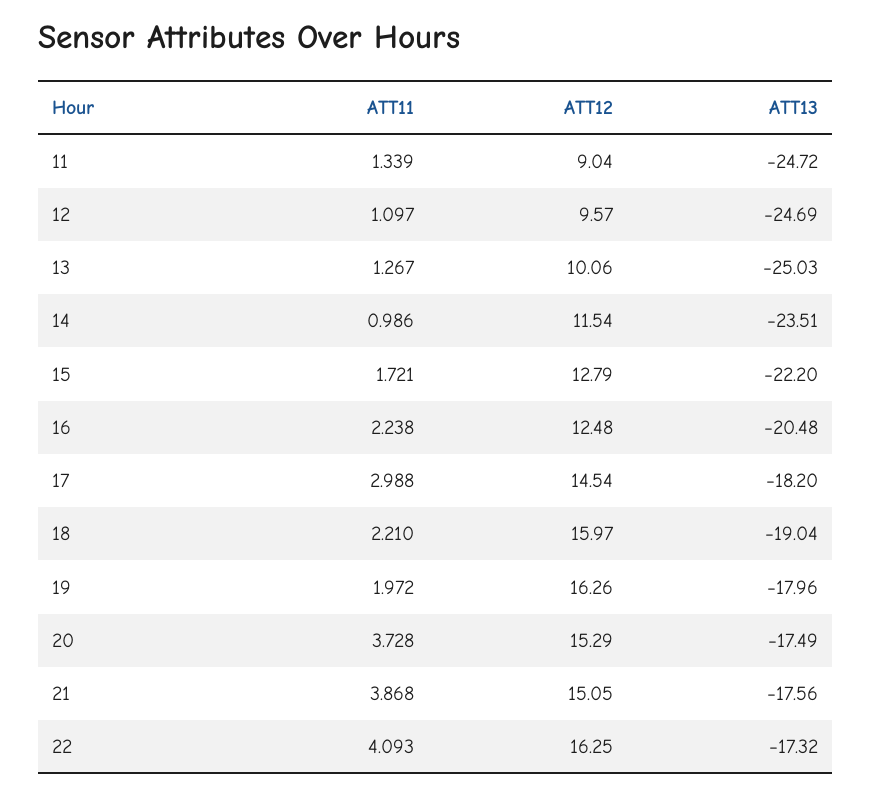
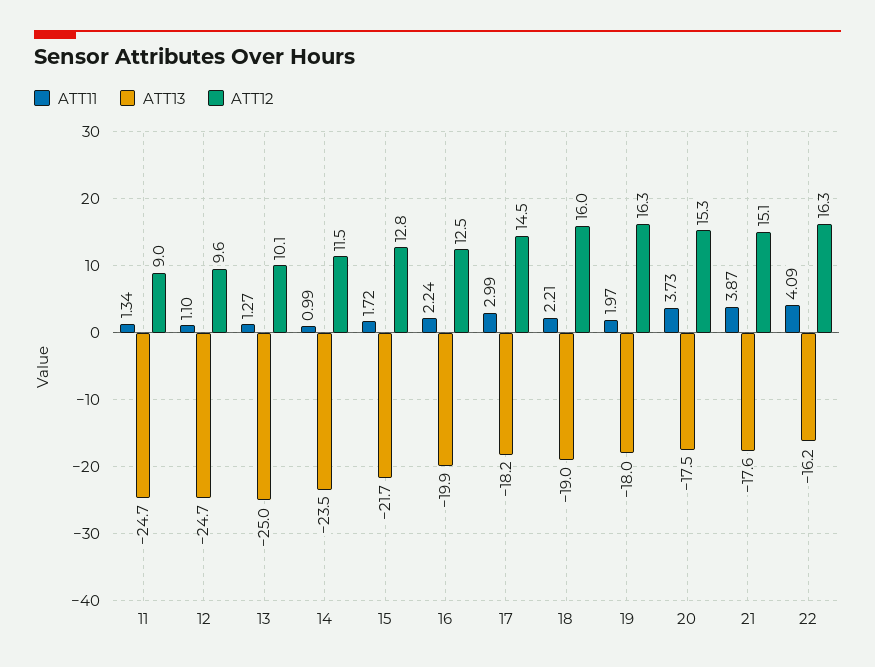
  {
    "ATT11": {
      "11": 1.339,
      "12": 1.097,
      "13": 1.267,
      "14": 0.986,
      "15": 1.721,
      "16": 2.238,
      "17": 2.988,
      "18": 2.21,
      "19": 1.972,
      "20": 3.728,
      "21": 3.868,
      "22": 4.093
    },
    "ATT12": {
      "11": 9.04,
      "12": 9.57,
      "13": 10.06,
      "14": 11.54,
      "15": 12.79,
      "16": 12.48,
      "17": 14.54,
      "18": 15.97,
      "19": 16.26,
      "20": 15.29,
      "21": 15.05,
      "22": 16.25
    },
    "ATT13": {
      "11": -24.72,
      "12": -24.69,
      "13": -25.03,
      "14": -23.51,
-     "15": -22.2,
+     "15": -21.7,
-     "16": -20.48,
+     "16": -19.9,
      "17": -18.2,
      "18": -19.04,
      "19": -17.96,
      "20": -17.49,
      "21": -17.56,
-     "22": -17.32
+     "22": -16.2
    }
  }

